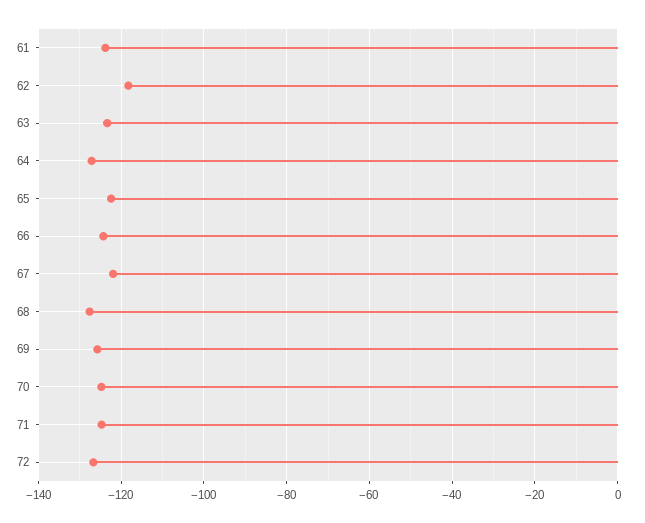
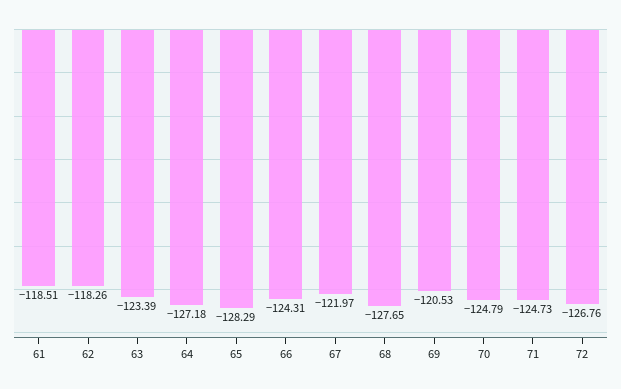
  {
-   "61": -124,
+   "61": -118.51,
    "62": -118.26,
    "63": -123.39,
    "64": -127.18,
-   "65": -122,
+   "65": -128.29,
    "66": -124.31,
    "67": -121.97,
    "68": -127.65,
-   "69": -126,
+   "69": -120.53,
    "70": -124.79,
    "71": -124.73,
    "72": -126.76
  }

